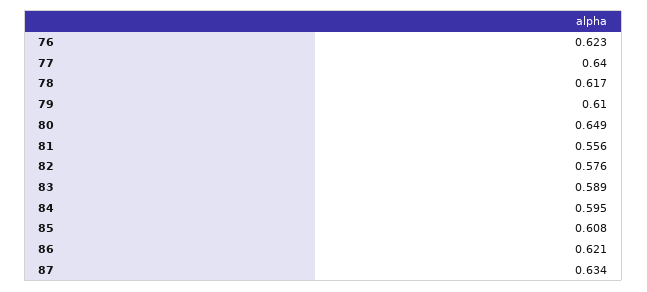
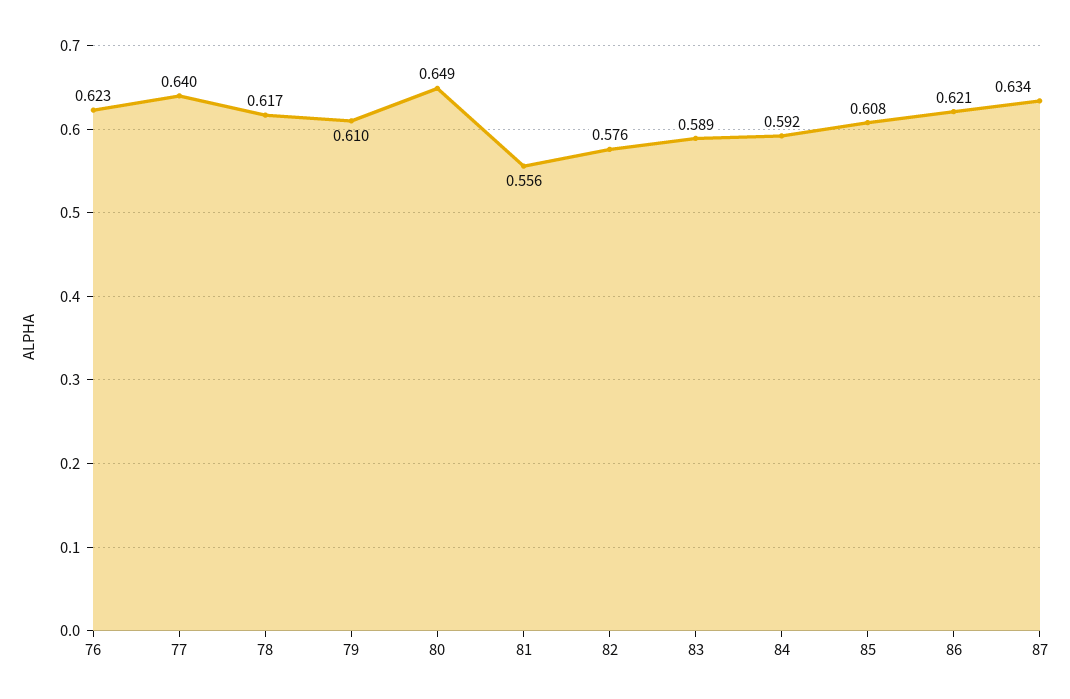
  {
    "76": 0.623,
    "77": 0.64,
    "78": 0.617,
    "79": 0.61,
    "80": 0.649,
    "81": 0.556,
    "82": 0.576,
    "83": 0.589,
-   "84": 0.595,
+   "84": 0.592,
    "85": 0.608,
    "86": 0.621,
    "87": 0.634
  }

